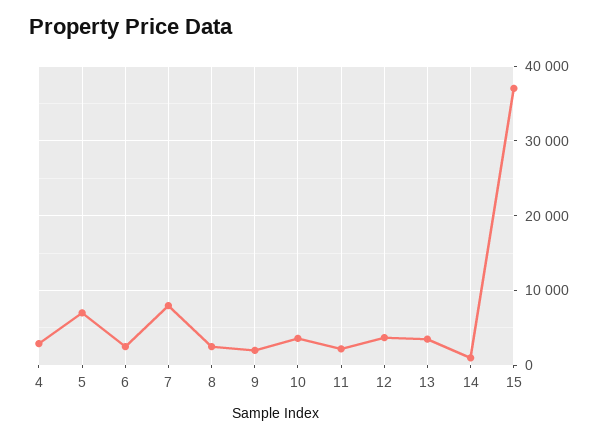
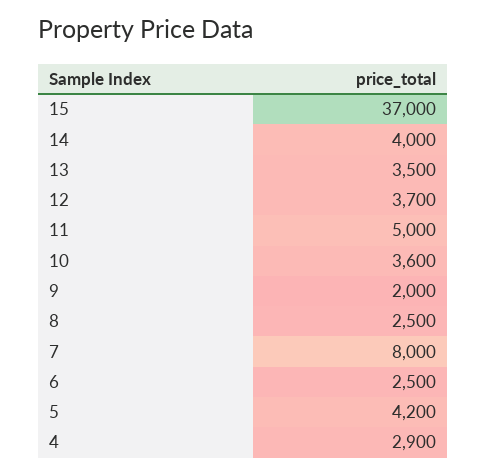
  {
    "4": 2900,
-   "5": 7000,
+   "5": 4200,
    "6": 2500,
    "7": 8000,
    "8": 2500,
    "9": 2000,
    "10": 3600,
-   "11": 2000,
+   "11": 5000,
    "12": 3700,
    "13": 3500,
-   "14": 1000,
+   "14": 4000,
    "15": 37000
  }

